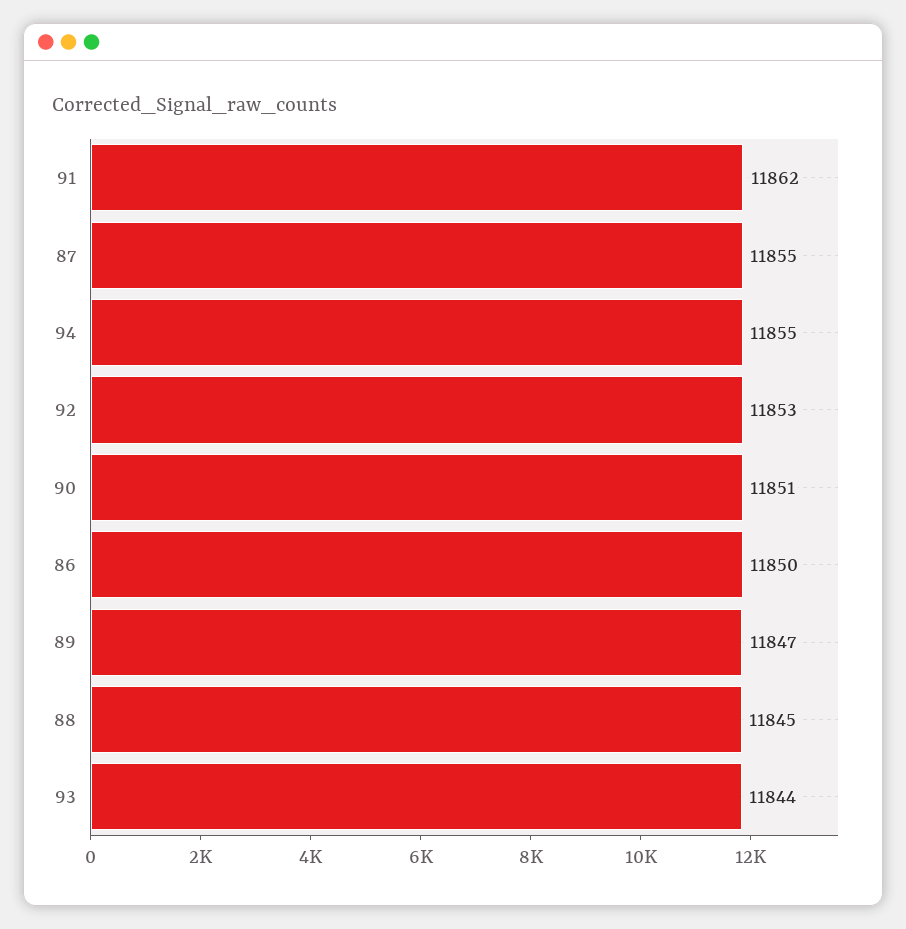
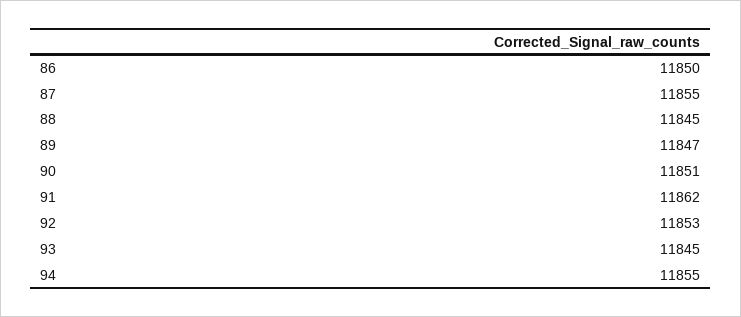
  {
    "91": 11862,
    "87": 11855,
    "94": 11855,
    "92": 11853,
    "90": 11851,
    "86": 11850,
    "89": 11847,
    "88": 11845,
-   "93": 11844
+   "93": 11845
  }

